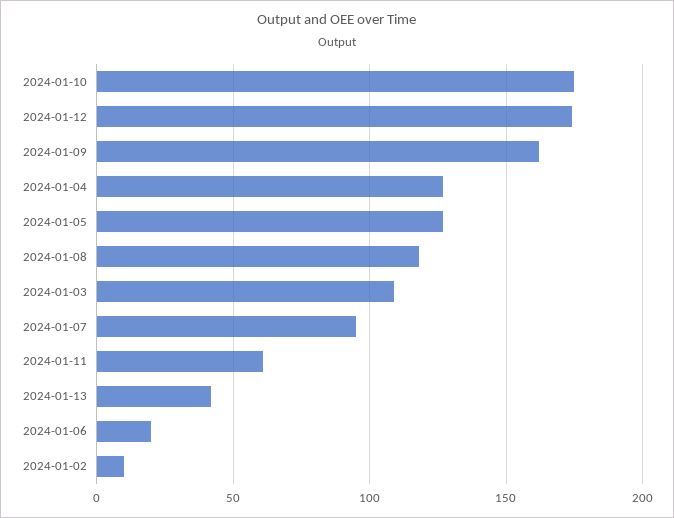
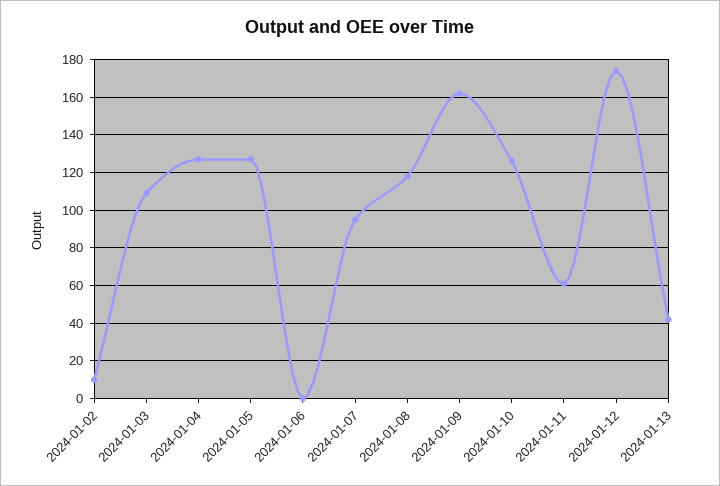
  {
-   "2024-01-10": 175,
+   "2024-01-10": 125,
    "2024-01-12": 175,
    "2024-01-09": 160,
    "2024-01-04": 125,
    "2024-01-05": 125,
    "2024-01-08": 120,
    "2024-01-03": 110,
    "2024-01-07": 95,
    "2024-01-11": 60,
    "2024-01-13": 40,
-   "2024-01-06": 20,
+   "2024-01-06": 0,
    "2024-01-02": 10
  }

